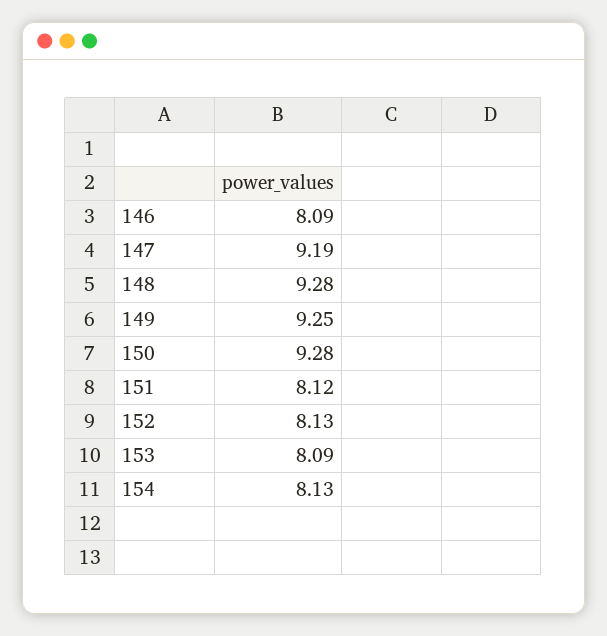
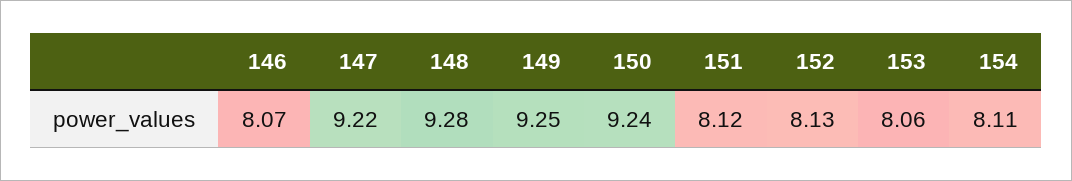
  {
-   "146": 8.09,
+   "146": 8.07,
-   "147": 9.19,
+   "147": 9.22,
    "148": 9.28,
    "149": 9.25,
-   "150": 9.28,
+   "150": 9.24,
    "151": 8.12,
    "152": 8.13,
-   "153": 8.09,
+   "153": 8.06,
-   "154": 8.13
+   "154": 8.11
  }

